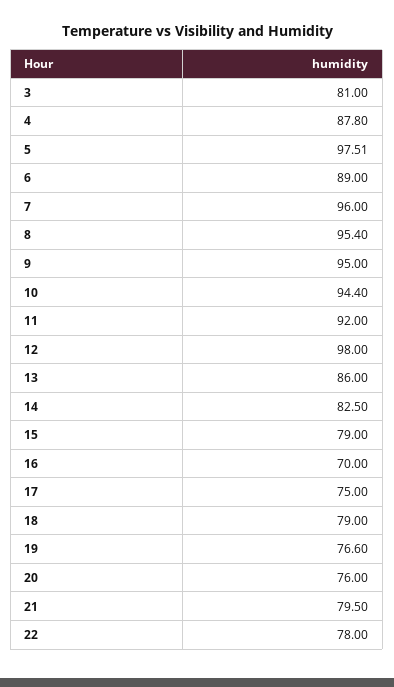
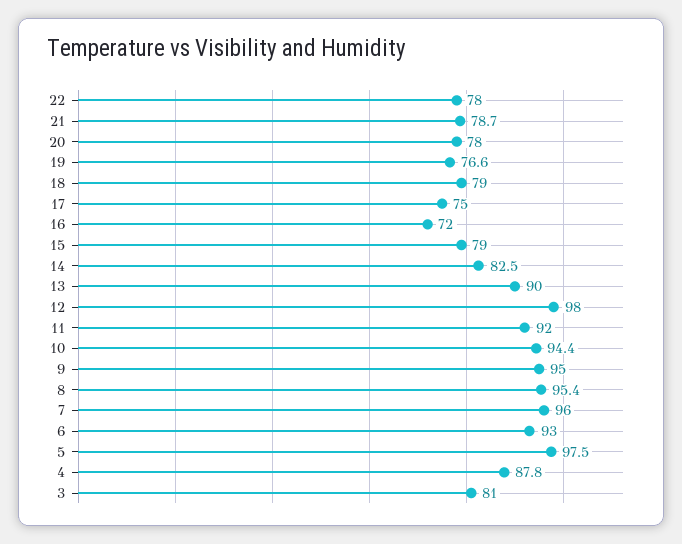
  {
    "3": 81,
    "4": 87.8,
    "5": 97.51,
-   "6": 89,
+   "6": 93,
    "7": 96,
    "8": 95.4,
    "9": 95,
    "10": 94.4,
    "11": 92,
    "12": 98,
-   "13": 86,
+   "13": 90,
    "14": 82.5,
    "15": 79,
-   "16": 70,
+   "16": 72,
    "17": 75,
    "18": 79,
    "19": 76.6,
-   "20": 76,
+   "20": 78,
-   "21": 79.5,
+   "21": 78.7,
    "22": 78
  }

